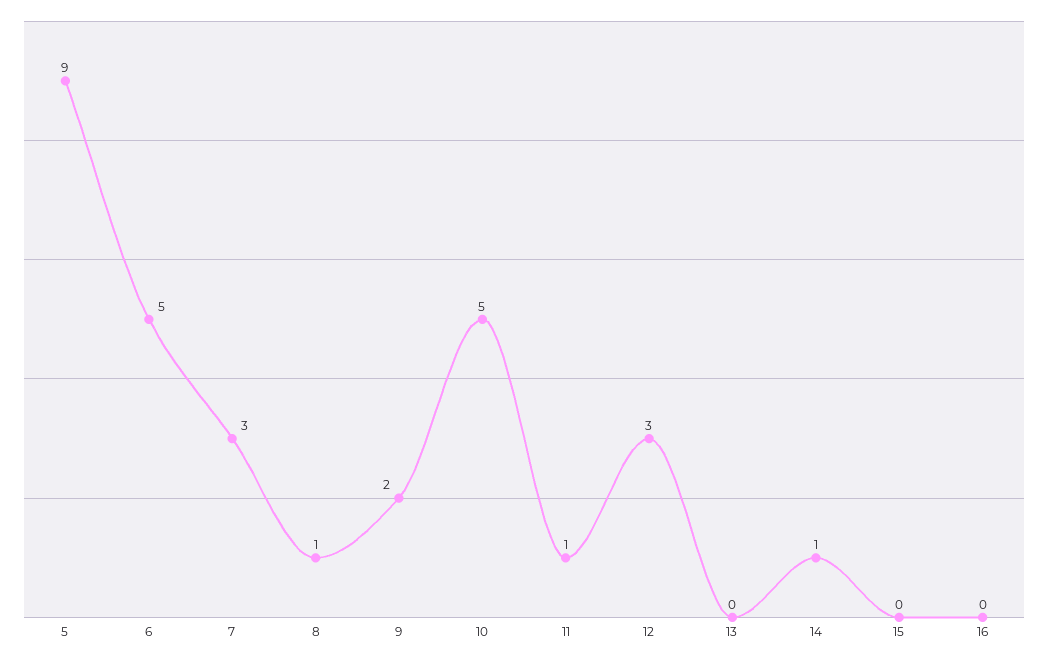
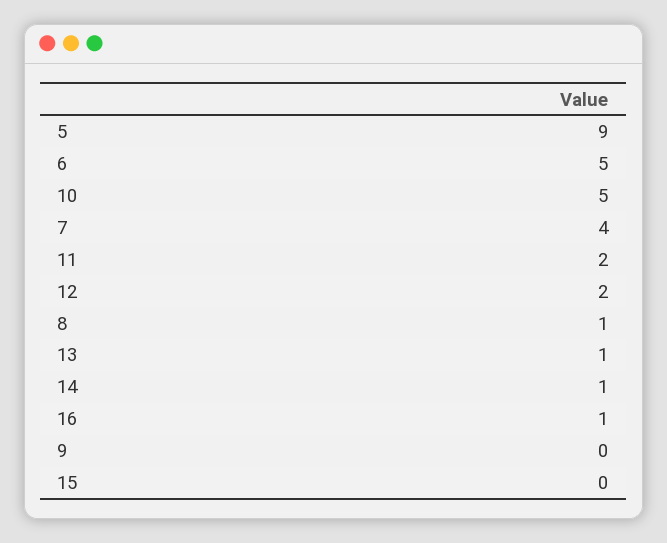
  {
    "5": 9,
    "6": 5,
-   "7": 3,
+   "7": 4,
    "8": 1,
-   "9": 2,
+   "9": 0,
    "10": 5,
-   "11": 1,
+   "11": 2,
-   "12": 3,
+   "12": 2,
-   "13": 0,
+   "13": 1,
    "14": 1,
    "15": 0,
-   "16": 0
+   "16": 1
  }

